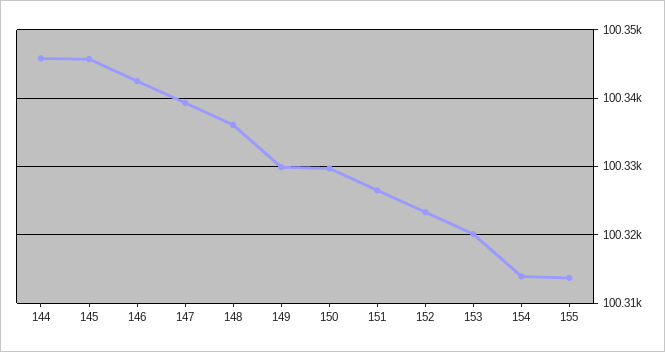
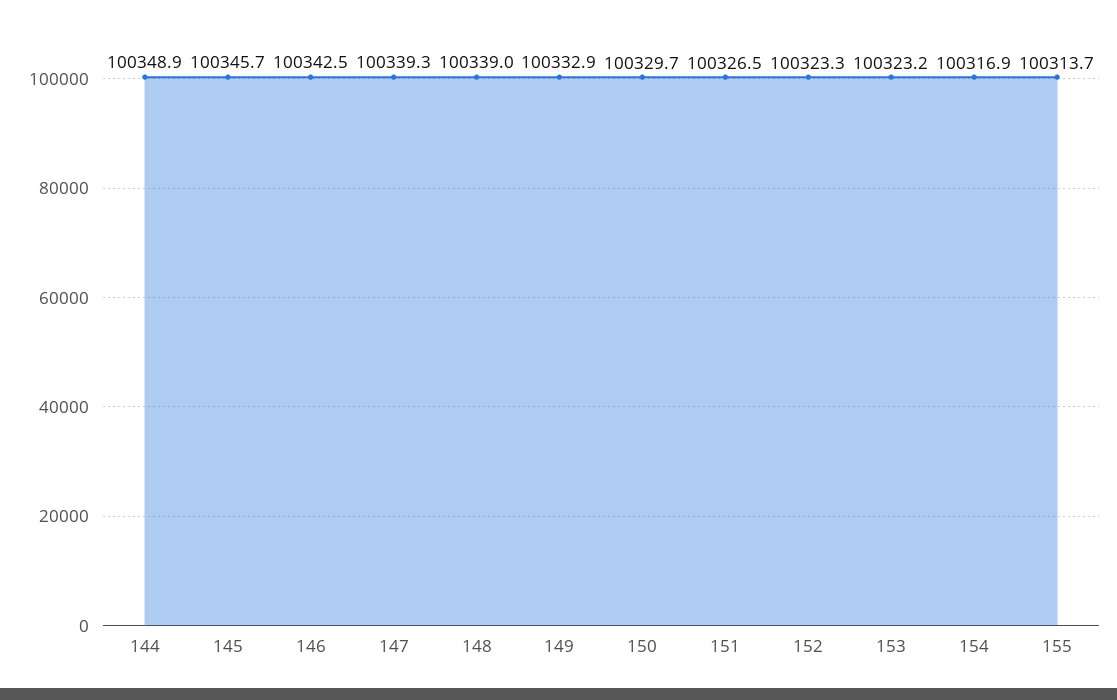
  {
-   "144": 100346,
+   "144": 100348.9,
    "145": 100345.7,
    "146": 100342.5,
    "147": 100339.3,
-   "148": 100336,
+   "148": 100339,
-   "149": 100330,
+   "149": 100332.9,
    "150": 100329.7,
    "151": 100326.5,
    "152": 100323.3,
-   "153": 100320,
+   "153": 100323.2,
-   "154": 100314,
+   "154": 100316.9,
    "155": 100313.7
  }

